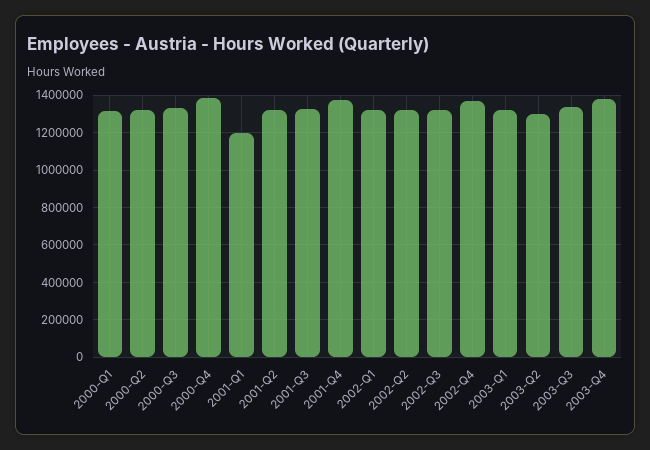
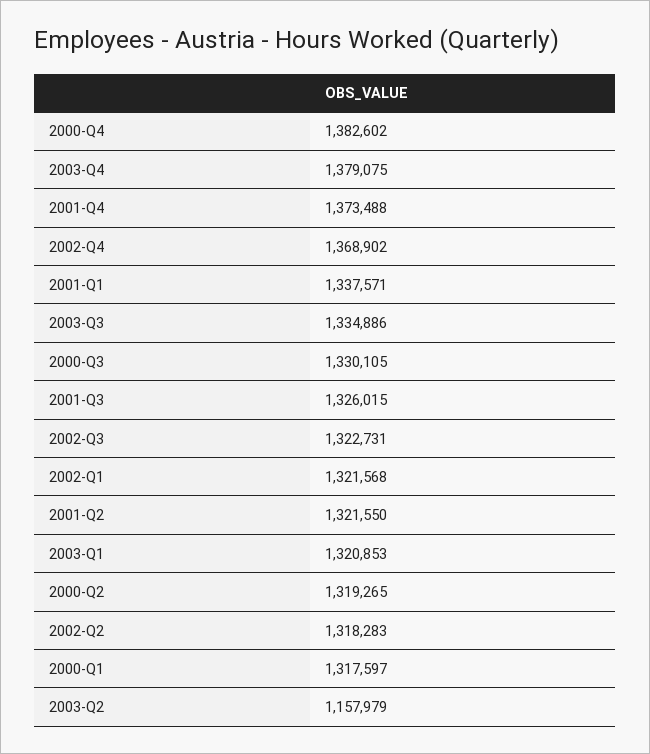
  {
    "2000-Q1": 1317597,
    "2000-Q2": 1319265,
    "2000-Q3": 1330105,
    "2000-Q4": 1382602,
-   "2001-Q1": 1200000,
+   "2001-Q1": 1337571,
    "2001-Q2": 1321550,
    "2001-Q3": 1326015,
    "2001-Q4": 1373488,
    "2002-Q1": 1321568,
    "2002-Q2": 1318283,
    "2002-Q3": 1322731,
    "2002-Q4": 1368902,
    "2003-Q1": 1320853,
-   "2003-Q2": 1300000,
+   "2003-Q2": 1157979,
    "2003-Q3": 1334886,
    "2003-Q4": 1379075
  }

